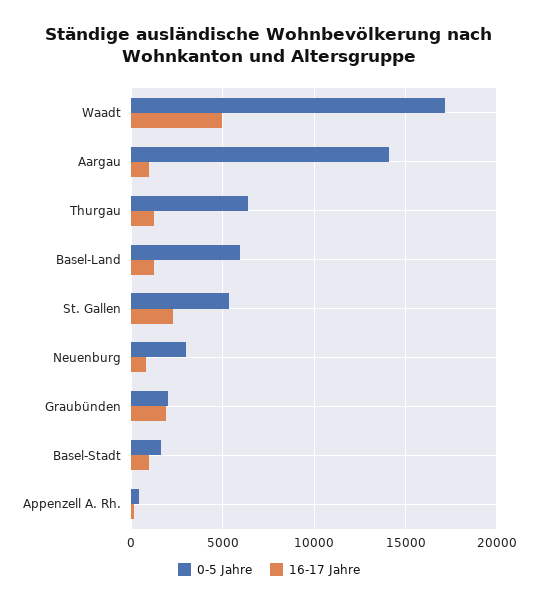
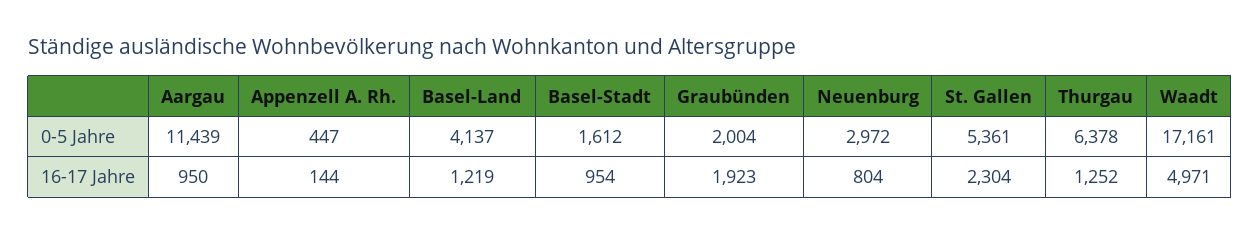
  {
    "0-5 Jahre": {
      "Waadt": 17161,
-     "Aargau": 14000,
+     "Aargau": 11439,
      "Thurgau": 6378,
-     "Basel-Land": 6000,
+     "Basel-Land": 4137,
      "St. Gallen": 5361,
      "Neuenburg": 2972,
      "Graubünden": 2004,
      "Basel-Stadt": 1612,
      "Appenzell A. Rh.": 447
    },
    "16-17 Jahre": {
      "Waadt": 4971,
      "Aargau": 950,
      "Thurgau": 1252,
      "Basel-Land": 1219,
      "St. Gallen": 2304,
      "Neuenburg": 804,
      "Graubünden": 1923,
      "Basel-Stadt": 954,
      "Appenzell A. Rh.": 144
    }
  }

